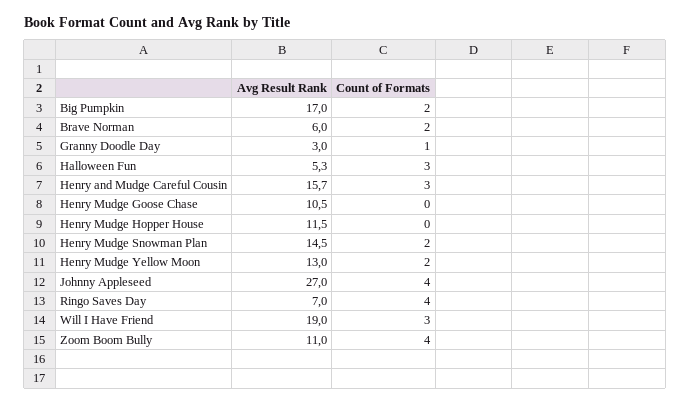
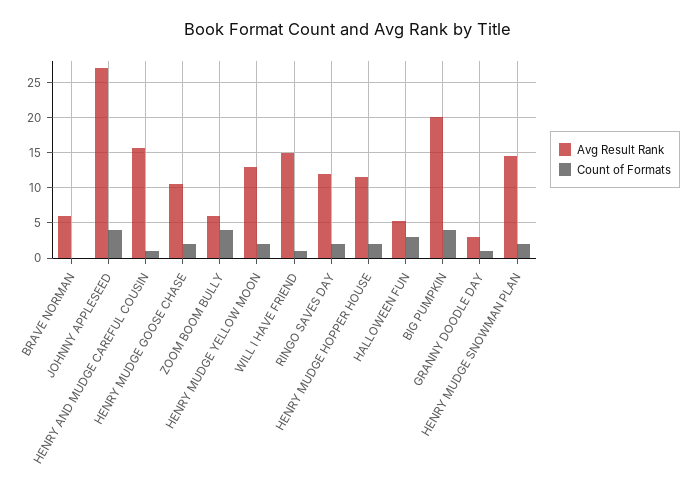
  {
    "Avg Result Rank": {
-     "Big Pumpkin": 17,
+     "Big Pumpkin": 20,
      "Brave Norman": 6,
      "Granny Doodle Day": 3,
      "Halloween Fun": 5.3,
      "Henry and Mudge Careful Cousin": 15.7,
      "Henry Mudge Goose Chase": 10.5,
      "Henry Mudge Hopper House": 11.5,
      "Henry Mudge Snowman Plan": 14.5,
      "Henry Mudge Yellow Moon": 13,
      "Johnny Appleseed": 27,
-     "Ringo Saves Day": 7,
+     "Ringo Saves Day": 12,
-     "Will I Have Friend": 19,
+     "Will I Have Friend": 15,
-     "Zoom Boom Bully": 11
+     "Zoom Boom Bully": 6
    },
    "Count of Formats": {
-     "Big Pumpkin": 2,
+     "Big Pumpkin": 4,
-     "Brave Norman": 2,
+     "Brave Norman": 0,
      "Granny Doodle Day": 1,
      "Halloween Fun": 3,
-     "Henry and Mudge Careful Cousin": 3,
+     "Henry and Mudge Careful Cousin": 1,
-     "Henry Mudge Goose Chase": 0,
+     "Henry Mudge Goose Chase": 2,
-     "Henry Mudge Hopper House": 0,
+     "Henry Mudge Hopper House": 2,
      "Henry Mudge Snowman Plan": 2,
      "Henry Mudge Yellow Moon": 2,
      "Johnny Appleseed": 4,
-     "Ringo Saves Day": 4,
+     "Ringo Saves Day": 2,
-     "Will I Have Friend": 3,
+     "Will I Have Friend": 1,
      "Zoom Boom Bully": 4
    }
  }

